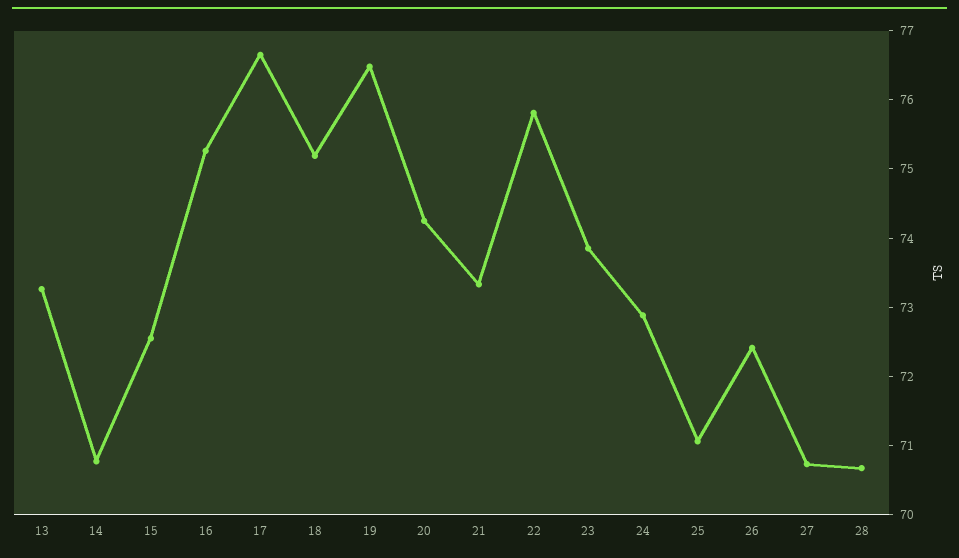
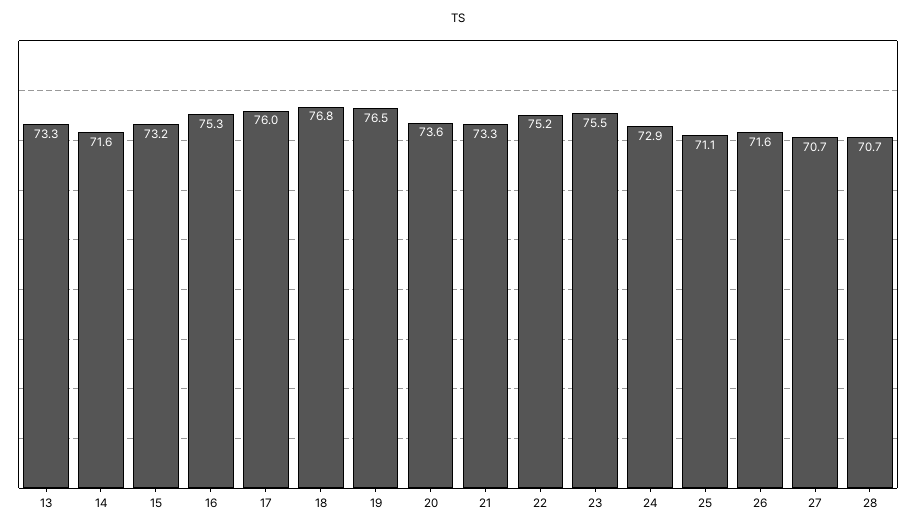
  {
    "13": 73.3,
-   "14": 70.8,
+   "14": 71.6,
-   "15": 72.6,
+   "15": 73.2,
    "16": 75.3,
-   "17": 76.6,
+   "17": 76,
-   "18": 75.2,
+   "18": 76.8,
    "19": 76.5,
-   "20": 74.2,
+   "20": 73.6,
    "21": 73.3,
-   "22": 75.8,
+   "22": 75.2,
-   "23": 73.8,
+   "23": 75.5,
    "24": 72.9,
    "25": 71.1,
-   "26": 72.4,
+   "26": 71.6,
    "27": 70.7,
    "28": 70.7
  }

